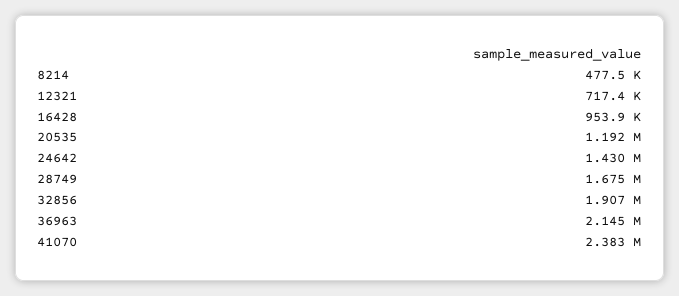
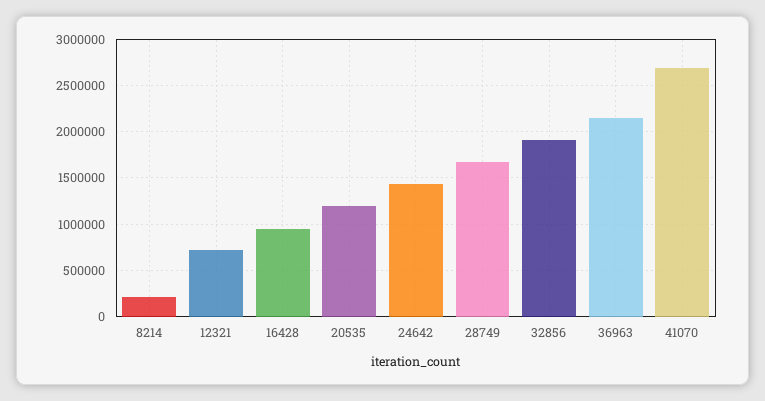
  {
-   "8214": 477500,
+   "8214": 200000,
    "12321": 717400,
    "16428": 953900,
    "20535": 1192000,
    "24642": 1430000,
    "28749": 1675000,
    "32856": 1907000,
    "36963": 2145000,
-   "41070": 2383000
+   "41070": 2700000
  }

